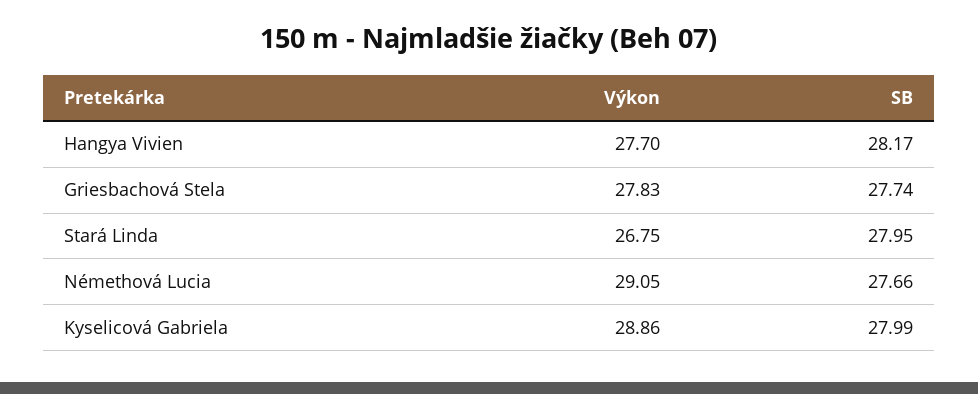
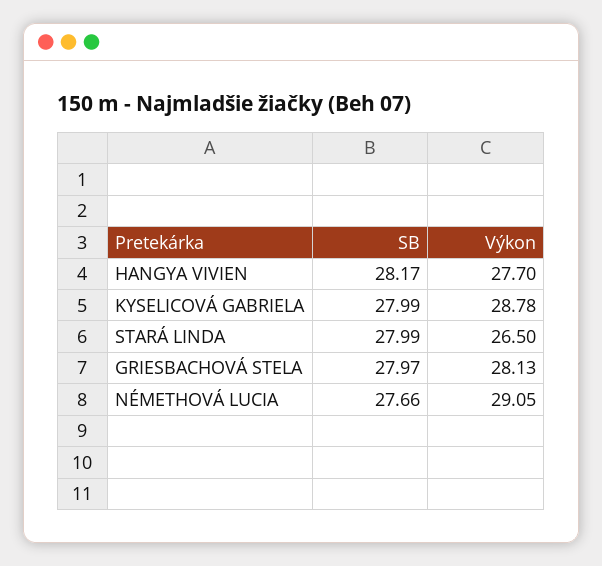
  {
    "Výkon": {
      "Hangya Vivien": 27.7,
-     "Griesbachová Stela": 27.83,
+     "Griesbachová Stela": 28.13,
-     "Stará Linda": 26.75,
+     "Stará Linda": 26.5,
      "Némethová Lucia": 29.05,
-     "Kyselicová Gabriela": 28.86
+     "Kyselicová Gabriela": 28.78
    },
    "SB": {
      "Hangya Vivien": 28.17,
-     "Griesbachová Stela": 27.74,
+     "Griesbachová Stela": 27.97,
-     "Stará Linda": 27.95,
+     "Stará Linda": 27.99,
      "Némethová Lucia": 27.66,
      "Kyselicová Gabriela": 27.99
    }
  }

